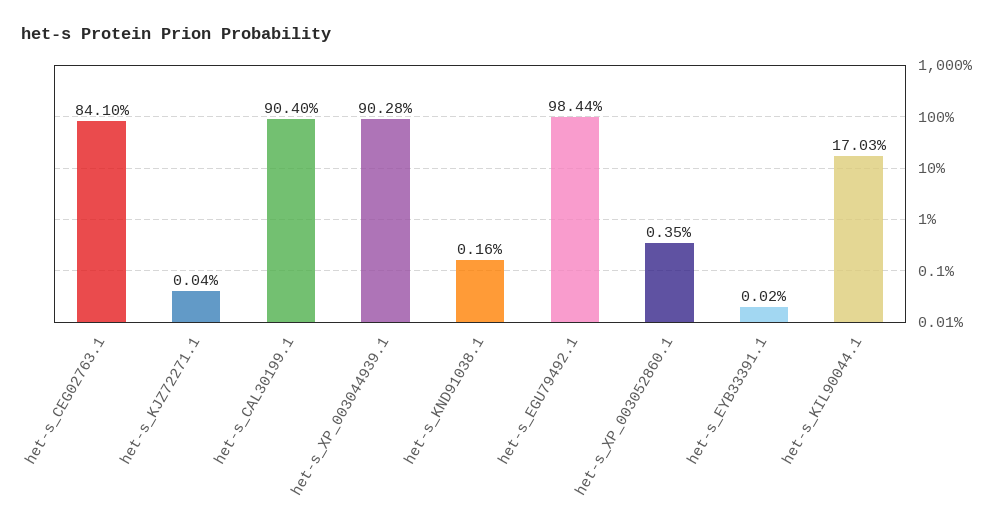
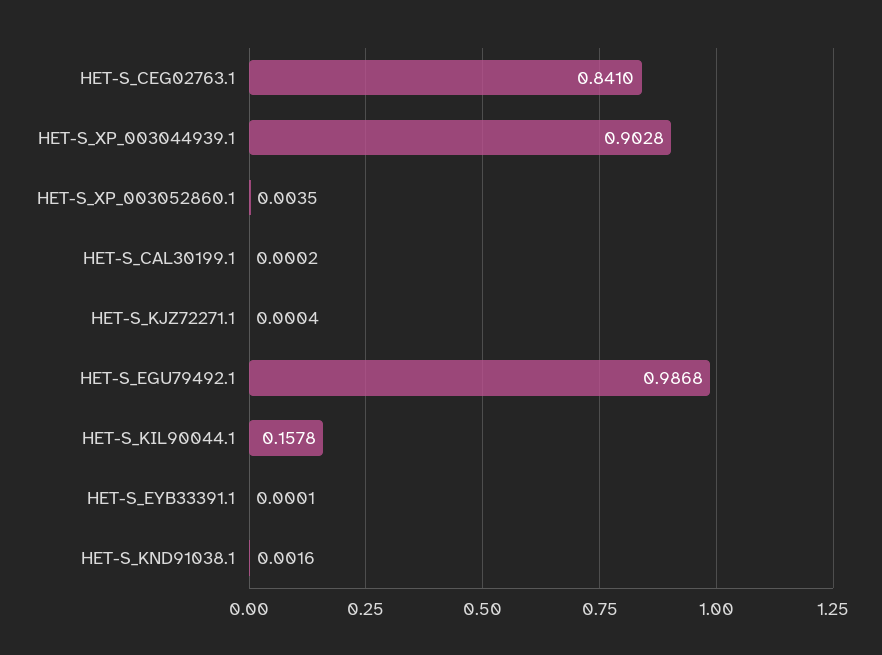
  {
    "het-s_CEG02763.1": 0.841,
    "het-s_KJZ72271.1": 0.0004,
-   "het-s_CAL30199.1": 0.904,
+   "het-s_CAL30199.1": 0.0002,
    "het-s_XP_003044939.1": 0.9028,
    "het-s_KND91038.1": 0.0016,
-   "het-s_EGU79492.1": 0.9844,
+   "het-s_EGU79492.1": 0.9868,
    "het-s_XP_003052860.1": 0.0035,
-   "het-s_EYB33391.1": 0.0002,
+   "het-s_EYB33391.1": 0.0001,
-   "het-s_KIL90044.1": 0.1703
+   "het-s_KIL90044.1": 0.1578
  }

